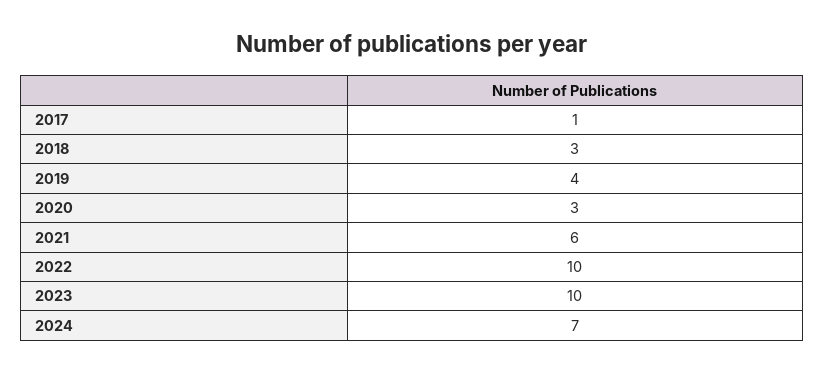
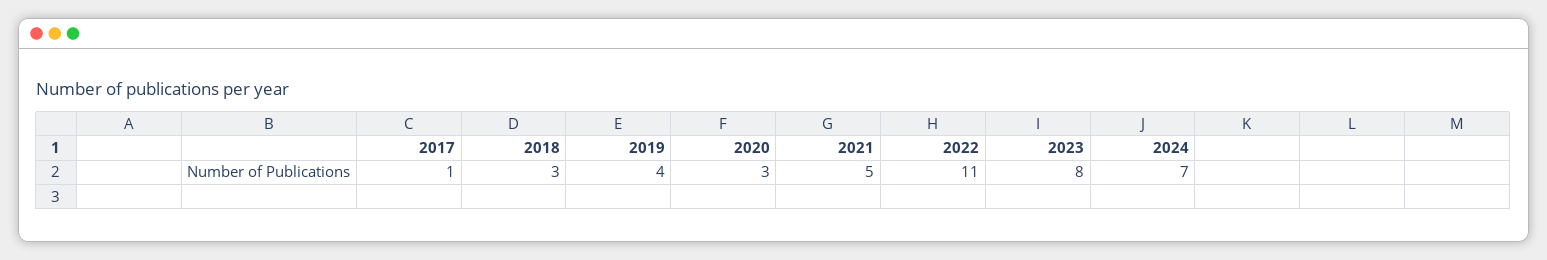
  {
    "2017": 1,
    "2018": 3,
    "2019": 4,
    "2020": 3,
-   "2021": 6,
+   "2021": 5,
-   "2022": 10,
+   "2022": 11,
-   "2023": 10,
+   "2023": 8,
    "2024": 7
  }

